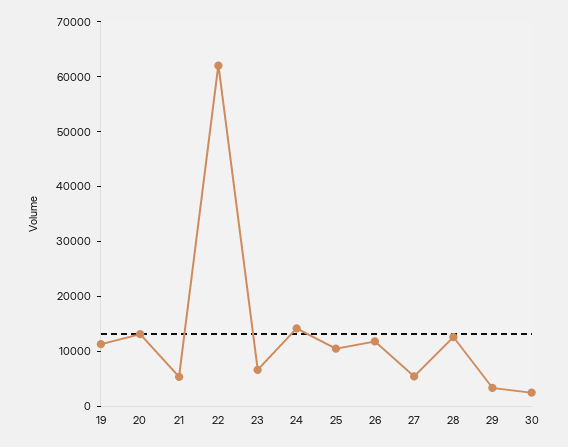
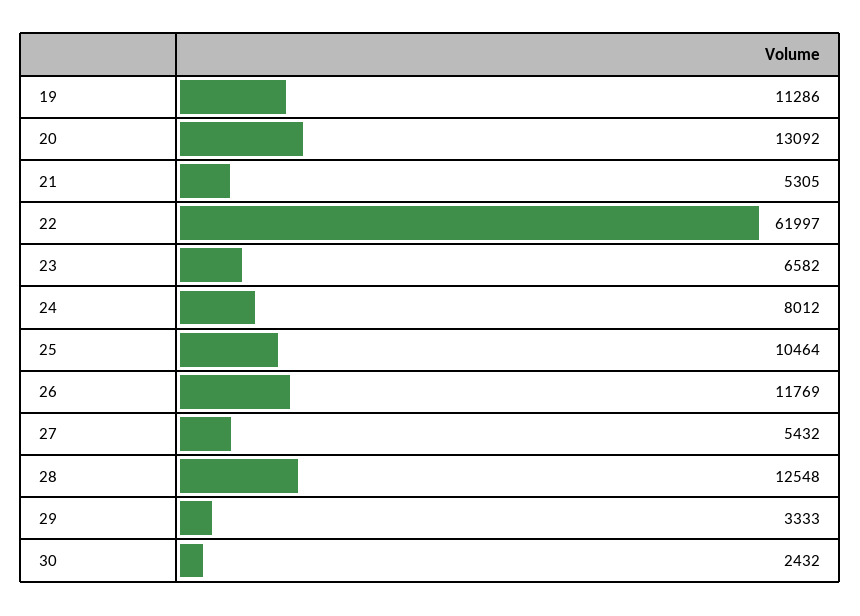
  {
    "19": 11286,
    "20": 13092,
    "21": 5305,
    "22": 61997,
    "23": 6582,
-   "24": 14000,
+   "24": 8012,
    "25": 10464,
    "26": 11769,
    "27": 5432,
    "28": 12548,
    "29": 3333,
    "30": 2432
  }

